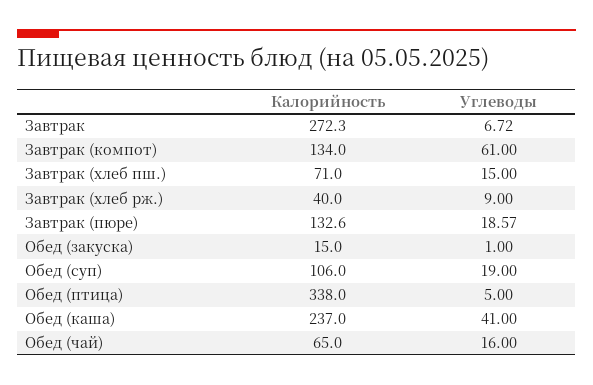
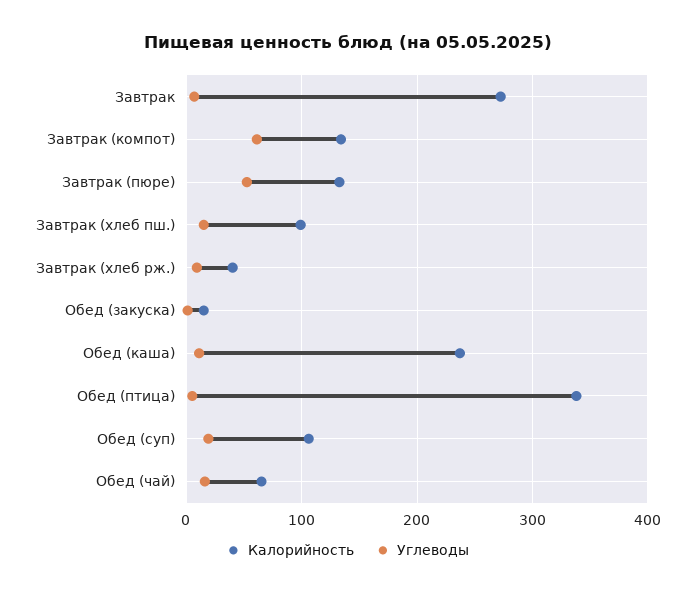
  {
    "Калорийность": {
      "Завтрак": 272.3,
      "Завтрак (компот)": 134,
-     "Завтрак (хлеб пш.)": 71,
+     "Завтрак (хлеб пш.)": 100,
      "Завтрак (хлеб рж.)": 40,
      "Завтрак (пюре)": 132.6,
      "Обед (закуска)": 15,
      "Обед (суп)": 106,
      "Обед (птица)": 338,
      "Обед (каша)": 237,
      "Обед (чай)": 65
    },
    "Углеводы": {
      "Завтрак": 6.72,
      "Завтрак (компот)": 61,
      "Завтрак (хлеб пш.)": 15,
      "Завтрак (хлеб рж.)": 9,
-     "Завтрак (пюре)": 18.57,
+     "Завтрак (пюре)": 50,
      "Обед (закуска)": 1,
      "Обед (суп)": 19,
      "Обед (птица)": 5,
-     "Обед (каша)": 41,
+     "Обед (каша)": 10,
      "Обед (чай)": 16
    }
  }

